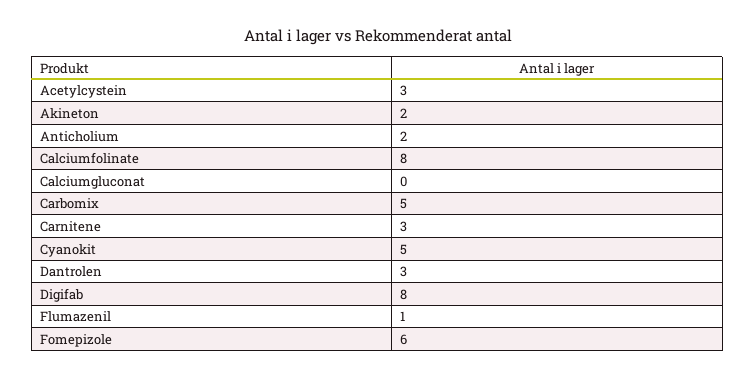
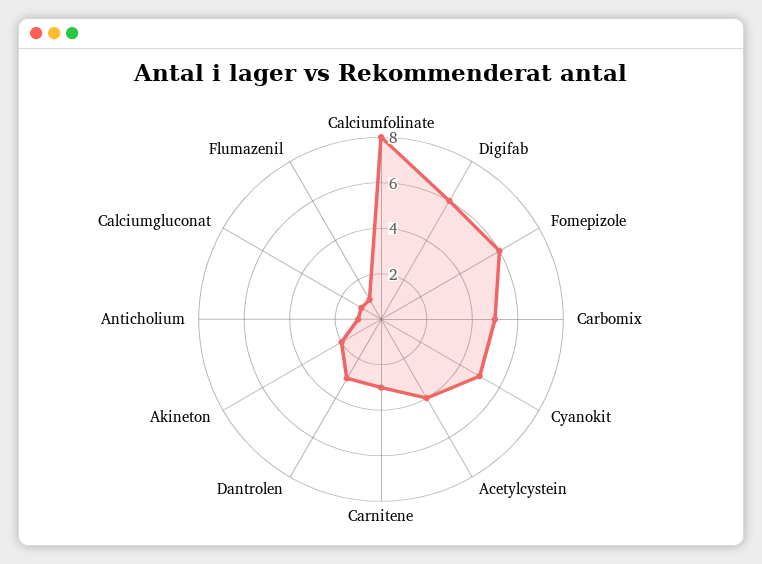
  {
-   "Acetylcystein": 3,
+   "Acetylcystein": 4,
    "Akineton": 2,
-   "Anticholium": 2,
+   "Anticholium": 1,
    "Calciumfolinate": 8,
-   "Calciumgluconat": 0,
+   "Calciumgluconat": 1,
    "Carbomix": 5,
    "Carnitene": 3,
    "Cyanokit": 5,
    "Dantrolen": 3,
-   "Digifab": 8,
+   "Digifab": 6,
    "Flumazenil": 1,
    "Fomepizole": 6
  }

